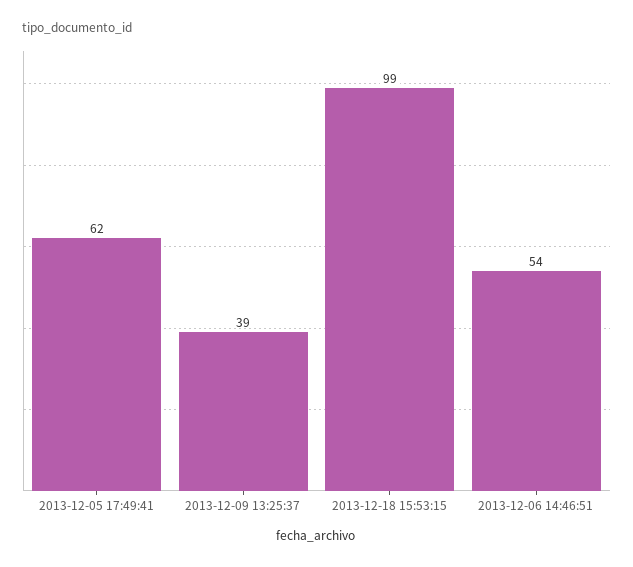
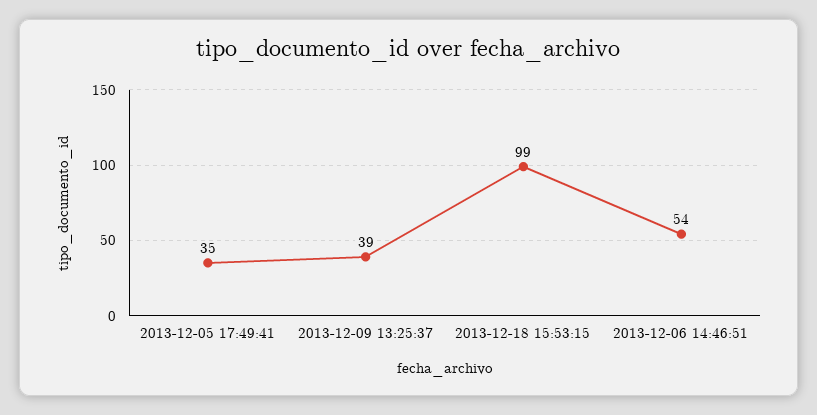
  {
-   "2013-12-05 17:49:41": 62,
+   "2013-12-05 17:49:41": 35,
    "2013-12-09 13:25:37": 39,
    "2013-12-18 15:53:15": 99,
    "2013-12-06 14:46:51": 54
  }

